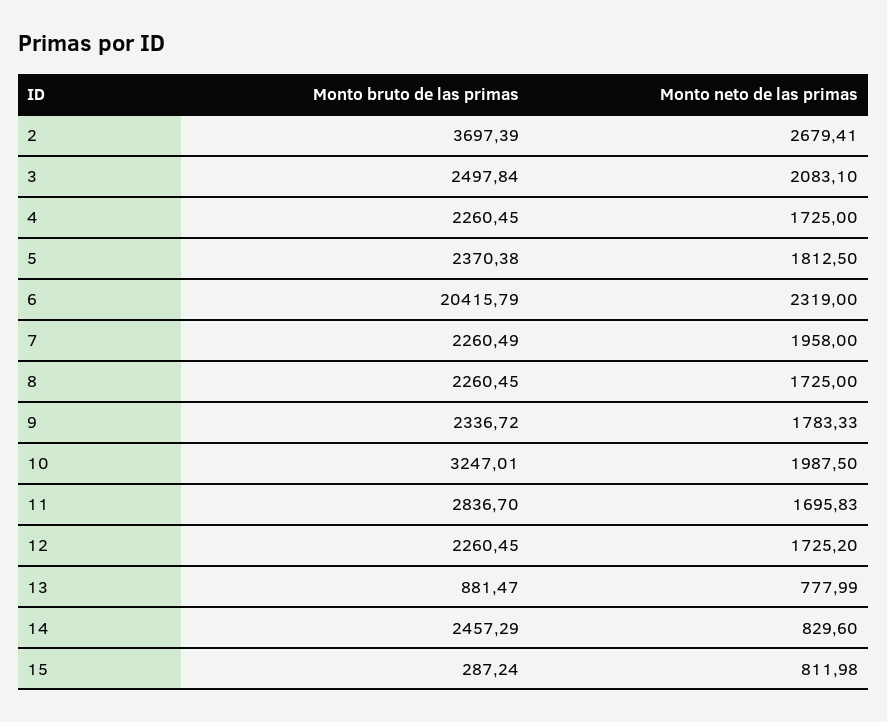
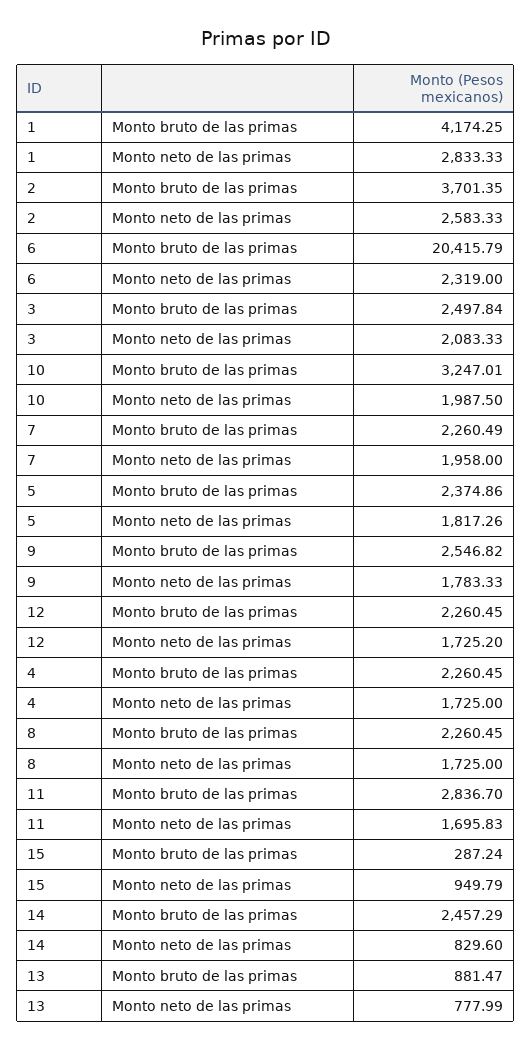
  {
    "Monto bruto de las primas": {
-     "2": 3697.39,
+     "2": 3701.35,
      "3": 2497.84,
      "4": 2260.45,
-     "5": 2370.38,
+     "5": 2374.86,
      "6": 20415.79,
      "7": 2260.49,
      "8": 2260.45,
-     "9": 2336.72,
+     "9": 2546.82,
      "10": 3247.01,
      "11": 2836.7,
      "12": 2260.45,
      "13": 881.47,
      "14": 2457.29,
-     "15": 287.24
+     "15": 287.24,
+     "1": 4174.25
    },
    "Monto neto de las primas": {
-     "2": 2679.41,
+     "2": 2583.33,
-     "3": 2083.1,
+     "3": 2083.33,
      "4": 1725,
-     "5": 1812.5,
+     "5": 1817.26,
      "6": 2319,
      "7": 1958,
      "8": 1725,
      "9": 1783.33,
      "10": 1987.5,
      "11": 1695.83,
      "12": 1725.2,
      "13": 777.99,
      "14": 829.6,
-     "15": 811.98
+     "15": 949.79,
+     "1": 2833.33
    }
  }

